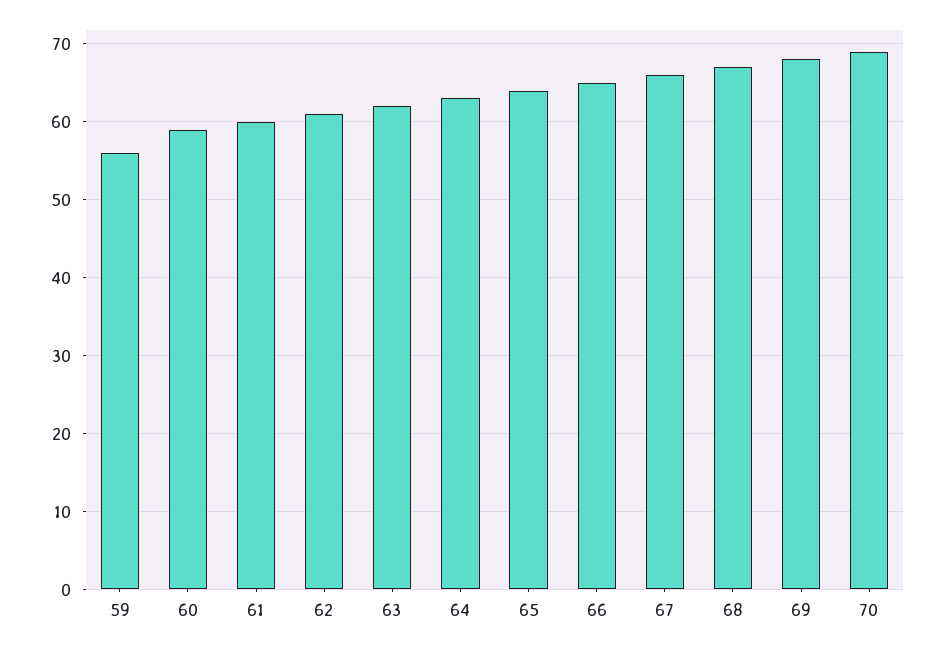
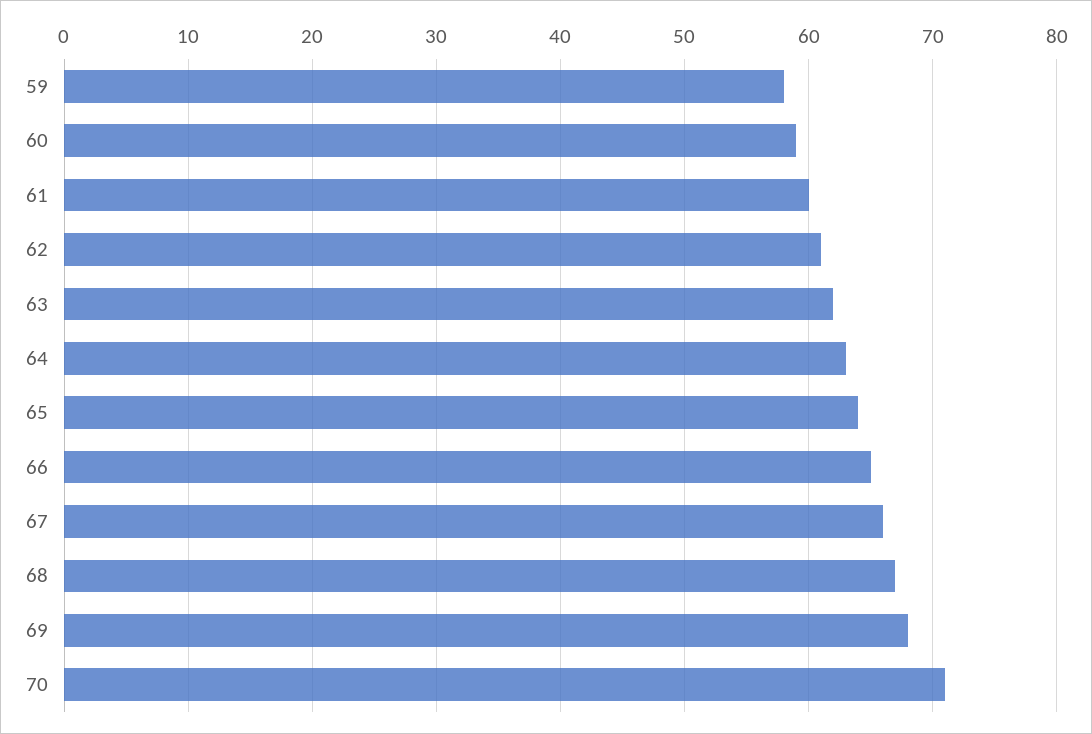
  {
-   "59": 56,
+   "59": 58,
    "60": 59,
    "61": 60,
    "62": 61,
    "63": 62,
    "64": 63,
    "65": 64,
    "66": 65,
    "67": 66,
    "68": 67,
    "69": 68,
-   "70": 69
+   "70": 71
  }

